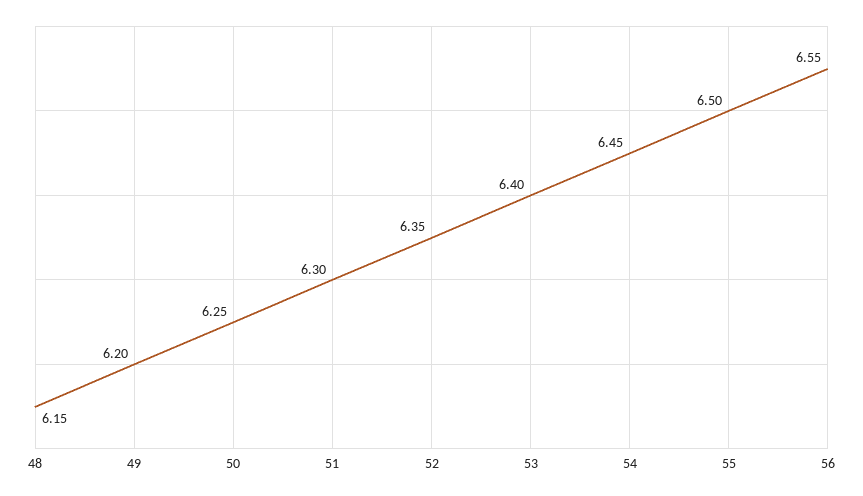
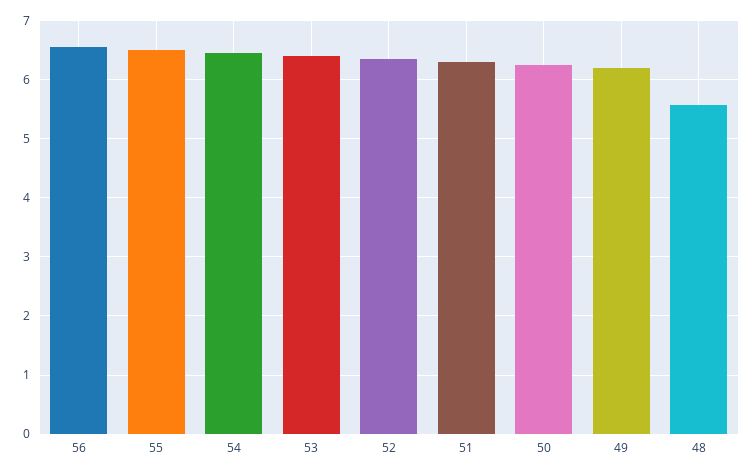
  {
-   "48": 6.15,
+   "48": 5.6,
    "49": 6.2,
    "50": 6.25,
    "51": 6.3,
    "52": 6.35,
    "53": 6.4,
    "54": 6.45,
    "55": 6.5,
    "56": 6.55
  }

